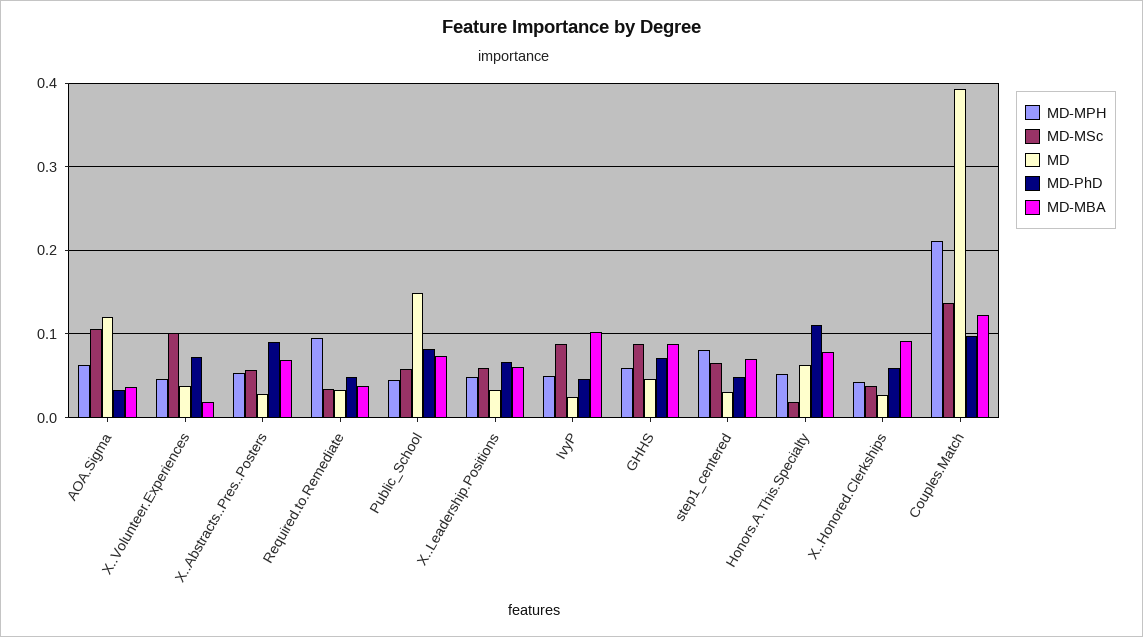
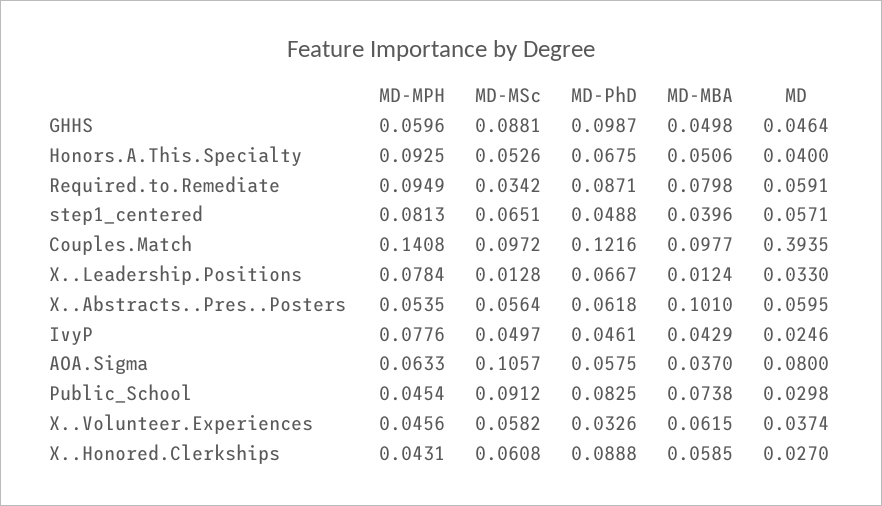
  {
    "MD-MPH": {
      "AOA.Sigma": 0.0633,
      "X..Volunteer.Experiences": 0.0456,
      "X..Abstracts..Pres..Posters": 0.0535,
      "Required.to.Remediate": 0.0949,
      "Public_School": 0.0454,
-     "X..Leadership.Positions": 0.05,
+     "X..Leadership.Positions": 0.0784,
-     "IvyP": 0.05,
+     "IvyP": 0.0776,
      "GHHS": 0.0596,
      "step1_centered": 0.0813,
-     "Honors.A.This.Specialty": 0.05,
+     "Honors.A.This.Specialty": 0.0925,
      "X..Honored.Clerkships": 0.0431,
-     "Couples.Match": 0.21
+     "Couples.Match": 0.1408
    },
    "MD-MSc": {
      "AOA.Sigma": 0.1057,
-     "X..Volunteer.Experiences": 0.1,
+     "X..Volunteer.Experiences": 0.0582,
      "X..Abstracts..Pres..Posters": 0.0564,
      "Required.to.Remediate": 0.0342,
-     "Public_School": 0.06,
+     "Public_School": 0.0912,
-     "X..Leadership.Positions": 0.06,
+     "X..Leadership.Positions": 0.0128,
-     "IvyP": 0.09,
+     "IvyP": 0.0497,
      "GHHS": 0.0881,
      "step1_centered": 0.0651,
-     "Honors.A.This.Specialty": 0.02,
+     "Honors.A.This.Specialty": 0.0526,
-     "X..Honored.Clerkships": 0.04,
+     "X..Honored.Clerkships": 0.0608,
-     "Couples.Match": 0.14
+     "Couples.Match": 0.0972
    },
    "MD": {
-     "AOA.Sigma": 0.12,
+     "AOA.Sigma": 0.08,
      "X..Volunteer.Experiences": 0.0374,
-     "X..Abstracts..Pres..Posters": 0.03,
+     "X..Abstracts..Pres..Posters": 0.0595,
-     "Required.to.Remediate": 0.03,
+     "Required.to.Remediate": 0.0591,
-     "Public_School": 0.15,
+     "Public_School": 0.0298,
      "X..Leadership.Positions": 0.033,
      "IvyP": 0.0246,
      "GHHS": 0.0464,
-     "step1_centered": 0.03,
+     "step1_centered": 0.0571,
-     "Honors.A.This.Specialty": 0.06,
+     "Honors.A.This.Specialty": 0.04,
      "X..Honored.Clerkships": 0.027,
      "Couples.Match": 0.3935
    },
    "MD-PhD": {
-     "AOA.Sigma": 0.03,
+     "AOA.Sigma": 0.0575,
-     "X..Volunteer.Experiences": 0.07,
+     "X..Volunteer.Experiences": 0.0326,
-     "X..Abstracts..Pres..Posters": 0.09,
+     "X..Abstracts..Pres..Posters": 0.0618,
-     "Required.to.Remediate": 0.05,
+     "Required.to.Remediate": 0.0871,
      "Public_School": 0.0825,
      "X..Leadership.Positions": 0.0667,
      "IvyP": 0.0461,
-     "GHHS": 0.07,
+     "GHHS": 0.0987,
      "step1_centered": 0.0488,
-     "Honors.A.This.Specialty": 0.11,
+     "Honors.A.This.Specialty": 0.0675,
-     "X..Honored.Clerkships": 0.06,
+     "X..Honored.Clerkships": 0.0888,
-     "Couples.Match": 0.1
+     "Couples.Match": 0.1216
    },
    "MD-MBA": {
      "AOA.Sigma": 0.037,
-     "X..Volunteer.Experiences": 0.02,
+     "X..Volunteer.Experiences": 0.0615,
-     "X..Abstracts..Pres..Posters": 0.07,
+     "X..Abstracts..Pres..Posters": 0.101,
-     "Required.to.Remediate": 0.04,
+     "Required.to.Remediate": 0.0798,
      "Public_School": 0.0738,
-     "X..Leadership.Positions": 0.06,
+     "X..Leadership.Positions": 0.0124,
-     "IvyP": 0.1,
+     "IvyP": 0.0429,
-     "GHHS": 0.09,
+     "GHHS": 0.0498,
-     "step1_centered": 0.07,
+     "step1_centered": 0.0396,
-     "Honors.A.This.Specialty": 0.08,
+     "Honors.A.This.Specialty": 0.0506,
-     "X..Honored.Clerkships": 0.09,
+     "X..Honored.Clerkships": 0.0585,
-     "Couples.Match": 0.12
+     "Couples.Match": 0.0977
    }
  }

